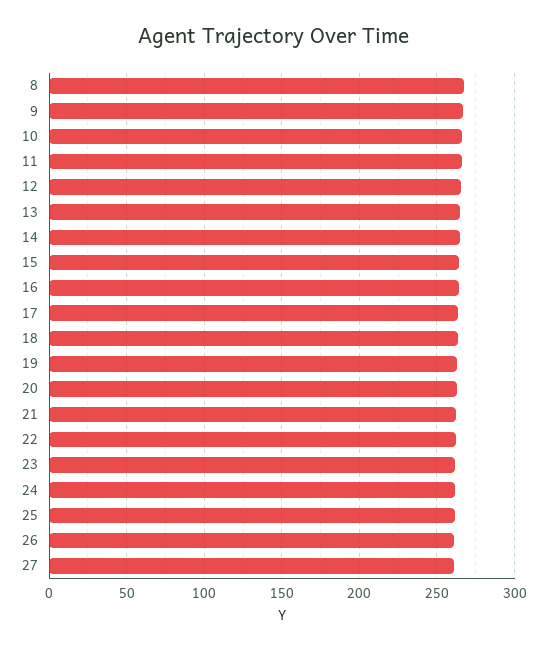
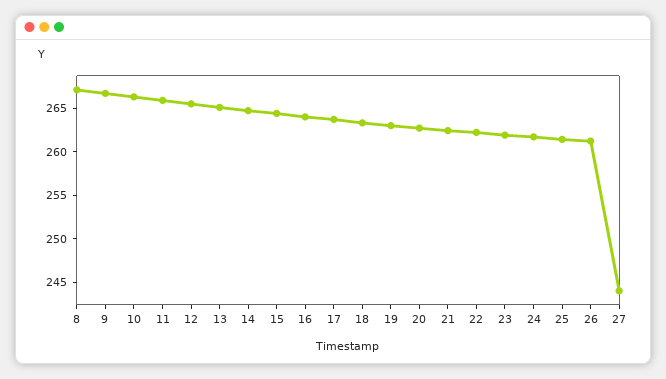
  {
    "8": 267,
    "9": 267,
    "10": 266,
    "11": 266,
    "12": 266,
    "13": 265,
    "14": 265,
    "15": 264,
    "16": 264,
    "17": 264,
    "18": 263,
    "19": 263,
    "20": 263,
    "21": 262,
    "22": 262,
    "23": 262,
    "24": 262,
    "25": 261,
    "26": 261,
-   "27": 260
+   "27": 244
  }

